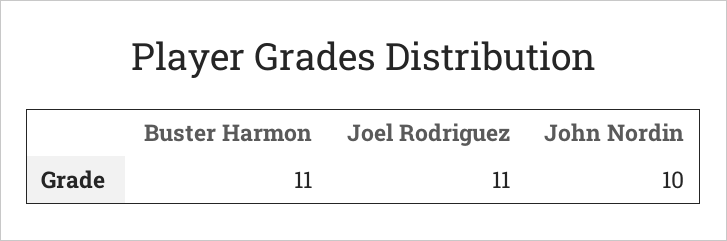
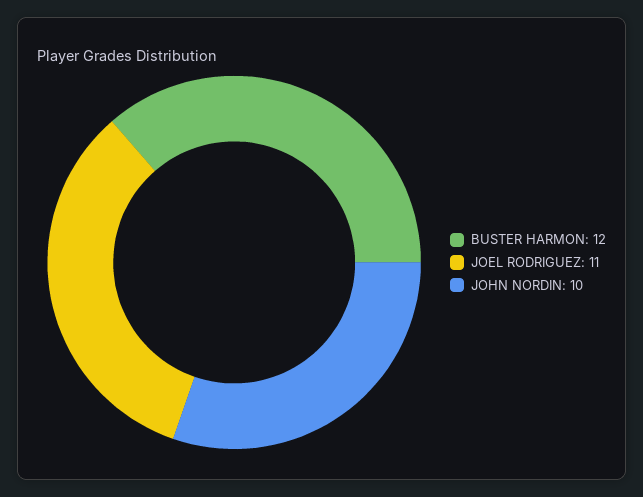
  {
-   "Buster Harmon": 11,
+   "Buster Harmon": 12,
    "Joel Rodriguez": 11,
    "John Nordin": 10
  }

